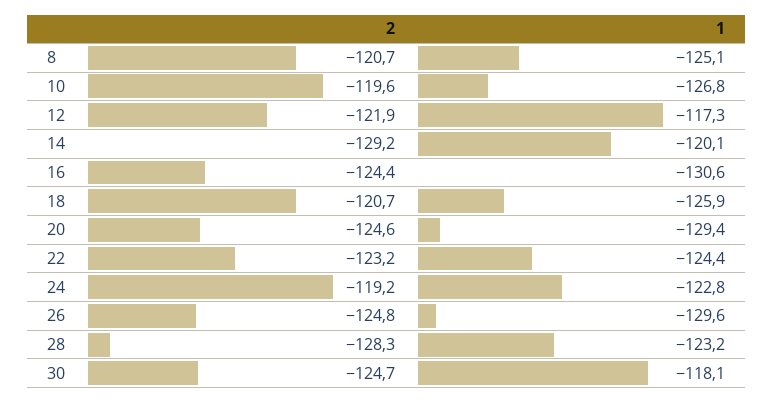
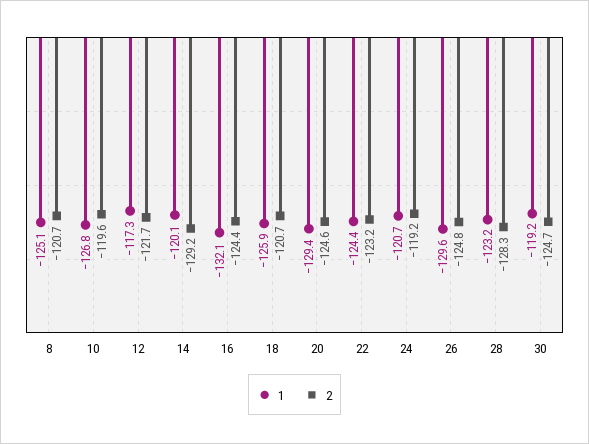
  {
    "2": {
      "8": -120.7,
      "10": -119.6,
-     "12": -121.9,
+     "12": -121.7,
      "14": -129.2,
      "16": -124.4,
      "18": -120.7,
      "20": -124.6,
      "22": -123.2,
      "24": -119.2,
      "26": -124.8,
      "28": -128.3,
      "30": -124.7
    },
    "1": {
      "8": -125.1,
      "10": -126.8,
      "12": -117.3,
      "14": -120.1,
-     "16": -130.6,
+     "16": -132.1,
      "18": -125.9,
      "20": -129.4,
      "22": -124.4,
-     "24": -122.8,
+     "24": -120.7,
      "26": -129.6,
      "28": -123.2,
-     "30": -118.1
+     "30": -119.2
    }
  }

